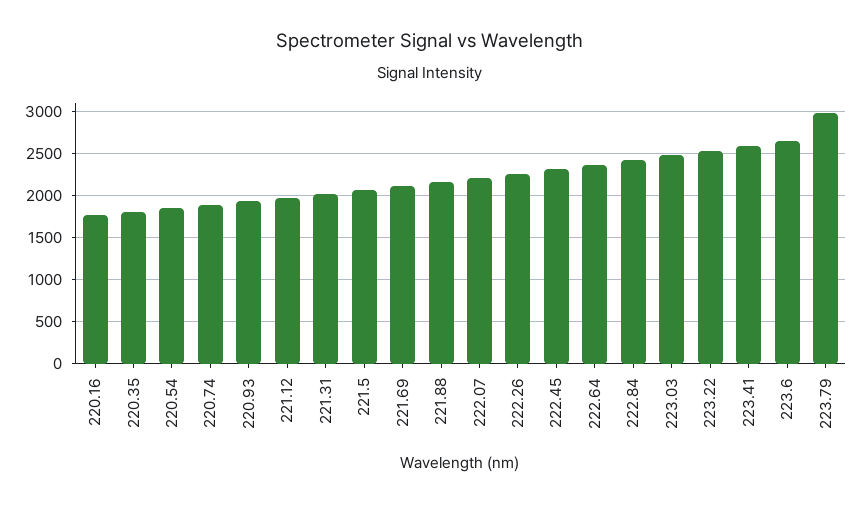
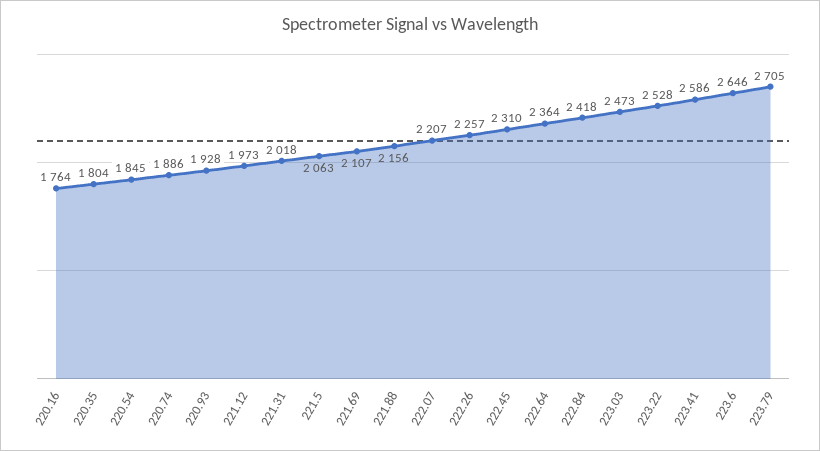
  {
    "220.16": 1764,
    "220.35": 1804,
    "220.54": 1845,
    "220.74": 1886,
    "220.93": 1928,
    "221.12": 1973,
    "221.31": 2018,
    "221.5": 2063,
    "221.69": 2107,
    "221.88": 2156,
    "222.07": 2207,
    "222.26": 2257,
    "222.45": 2310,
    "222.64": 2364,
    "222.84": 2418,
    "223.03": 2473,
    "223.22": 2528,
    "223.41": 2586,
    "223.6": 2646,
-   "223.79": 3000
+   "223.79": 2705
  }

